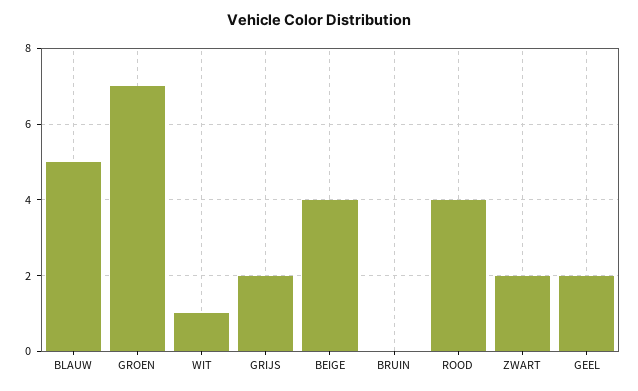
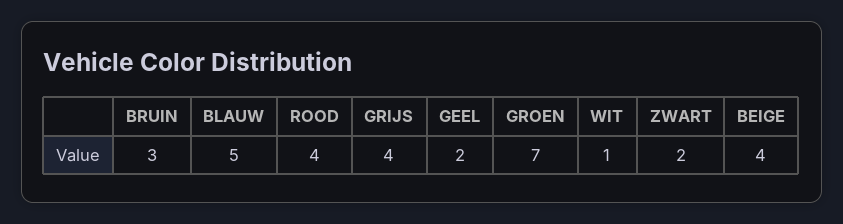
  {
    "BLAUW": 5,
    "GROEN": 7,
    "WIT": 1,
-   "GRIJS": 2,
+   "GRIJS": 4,
    "BEIGE": 4,
-   "BRUIN": 0,
+   "BRUIN": 3,
    "ROOD": 4,
    "ZWART": 2,
    "GEEL": 2
  }

